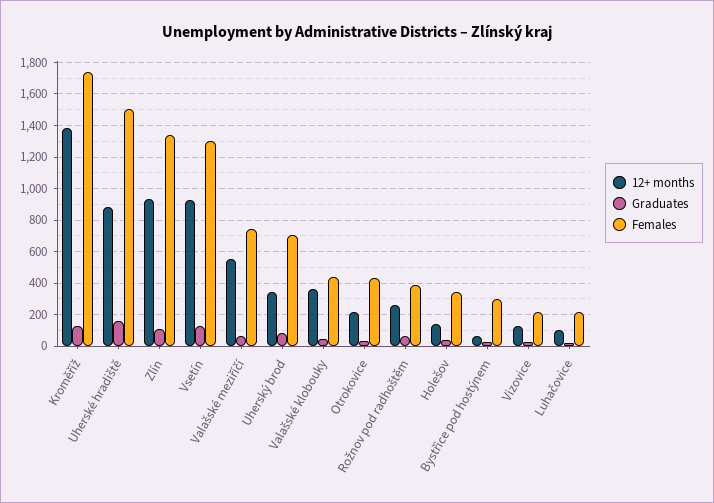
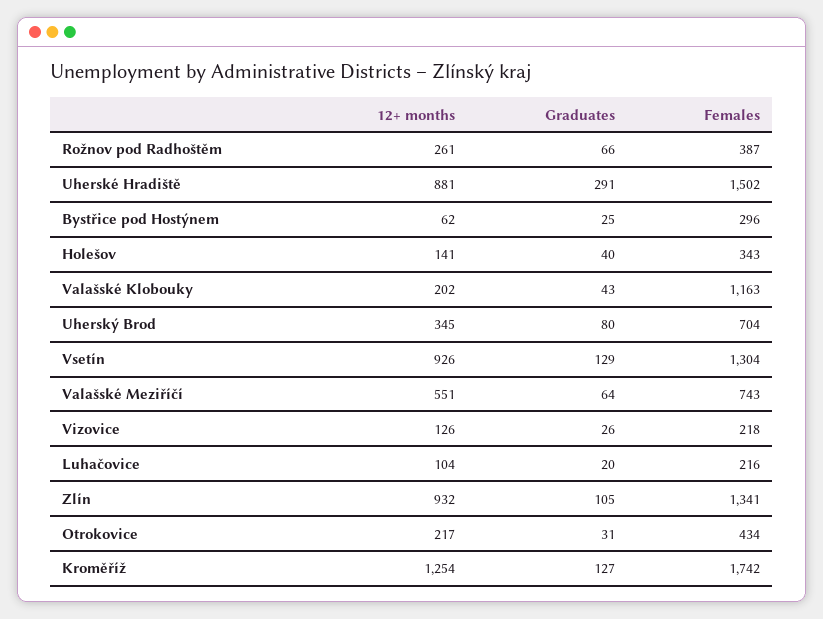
  {
    "12+ months": {
-     "Kroměříž": 1400,
+     "Kroměříž": 1254,
      "Uherské hradiště": 881,
      "Zlín": 932,
      "Vsetín": 926,
      "Valašské meziříčí": 551,
      "Uherský brod": 345,
-     "Valašské klobouky": 350,
+     "Valašské klobouky": 202,
      "Otrokovice": 217,
      "Rožnov pod radhoštěm": 261,
      "Holešov": 141,
      "Bystřice pod hostýnem": 62,
      "Vizovice": 126,
      "Luhačovice": 104
    },
    "Graduates": {
      "Kroměříž": 127,
-     "Uherské hradiště": 150,
+     "Uherské hradiště": 291,
      "Zlín": 105,
      "Vsetín": 129,
      "Valašské meziříčí": 64,
      "Uherský brod": 80,
      "Valašské klobouky": 43,
      "Otrokovice": 31,
      "Rožnov pod radhoštěm": 66,
      "Holešov": 40,
      "Bystřice pod hostýnem": 25,
      "Vizovice": 26,
      "Luhačovice": 20
    },
    "Females": {
      "Kroměříž": 1742,
      "Uherské hradiště": 1502,
      "Zlín": 1341,
      "Vsetín": 1304,
      "Valašské meziříčí": 743,
      "Uherský brod": 704,
-     "Valašské klobouky": 450,
+     "Valašské klobouky": 1163,
      "Otrokovice": 434,
      "Rožnov pod radhoštěm": 387,
      "Holešov": 343,
      "Bystřice pod hostýnem": 296,
      "Vizovice": 218,
      "Luhačovice": 216
    }
  }

